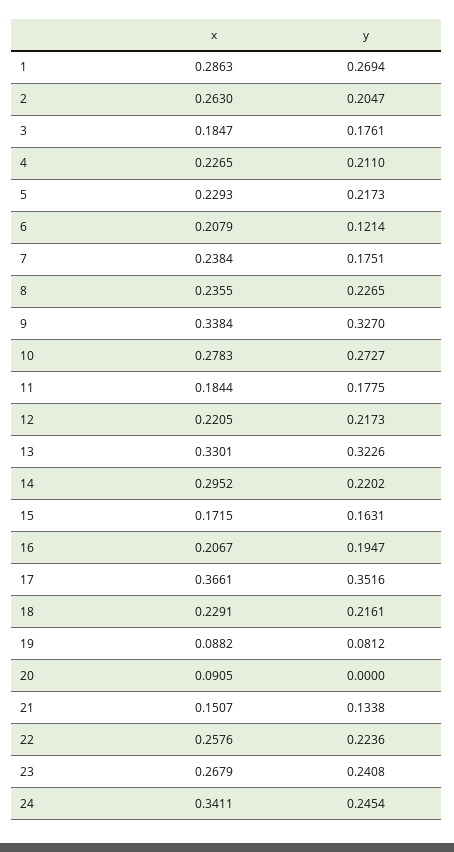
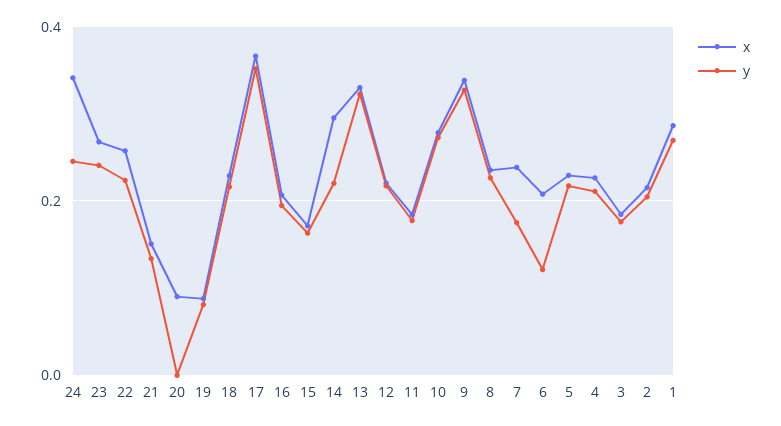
  {
    "x": {
      "1": 0.2863,
-     "2": 0.263,
+     "2": 0.22,
      "3": 0.1847,
      "4": 0.2265,
      "5": 0.2293,
      "6": 0.2079,
      "7": 0.2384,
      "8": 0.2355,
      "9": 0.3384,
      "10": 0.2783,
      "11": 0.1844,
      "12": 0.2205,
      "13": 0.3301,
      "14": 0.2952,
      "15": 0.1715,
      "16": 0.2067,
      "17": 0.3661,
      "18": 0.2291,
      "19": 0.0882,
      "20": 0.0905,
      "21": 0.1507,
      "22": 0.2576,
      "23": 0.2679,
      "24": 0.3411
    },
    "y": {
      "1": 0.2694,
      "2": 0.2047,
      "3": 0.1761,
      "4": 0.211,
      "5": 0.2173,
      "6": 0.1214,
      "7": 0.1751,
      "8": 0.2265,
      "9": 0.327,
      "10": 0.2727,
      "11": 0.1775,
      "12": 0.2173,
      "13": 0.3226,
      "14": 0.2202,
      "15": 0.1631,
      "16": 0.1947,
      "17": 0.3516,
      "18": 0.2161,
      "19": 0.0812,
      "20": 0,
      "21": 0.1338,
      "22": 0.2236,
      "23": 0.2408,
      "24": 0.2454
    }
  }

